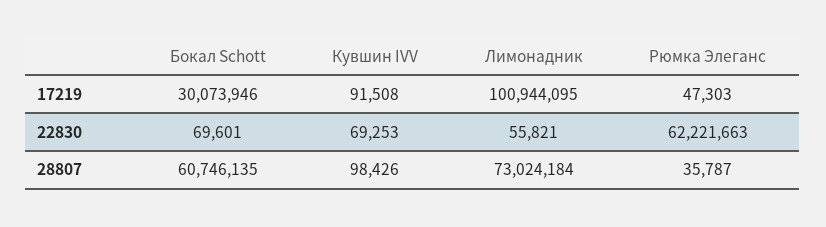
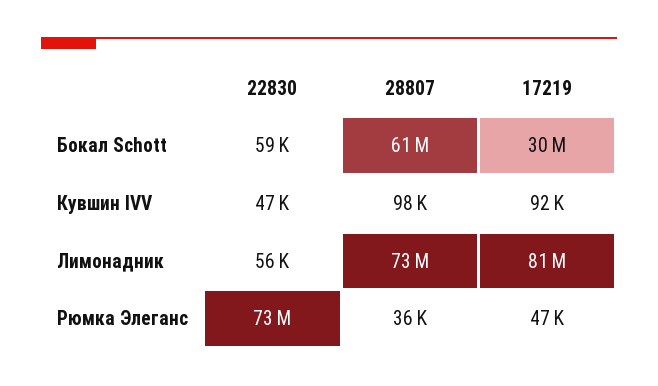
  {
    "Бокал Schott": {
      "17219": 30073946,
-     "22830": 69601,
+     "22830": 59000,
      "28807": 60746135
    },
    "Кувшин IVV": {
      "17219": 91508,
-     "22830": 69253,
+     "22830": 47000,
      "28807": 98426
    },
    "Лимонадник": {
-     "17219": 100944095,
+     "17219": 81000000,
      "22830": 55821,
      "28807": 73024184
    },
    "Рюмка Элеганс": {
      "17219": 47303,
-     "22830": 62221663,
+     "22830": 73000000,
      "28807": 35787
    }
  }

